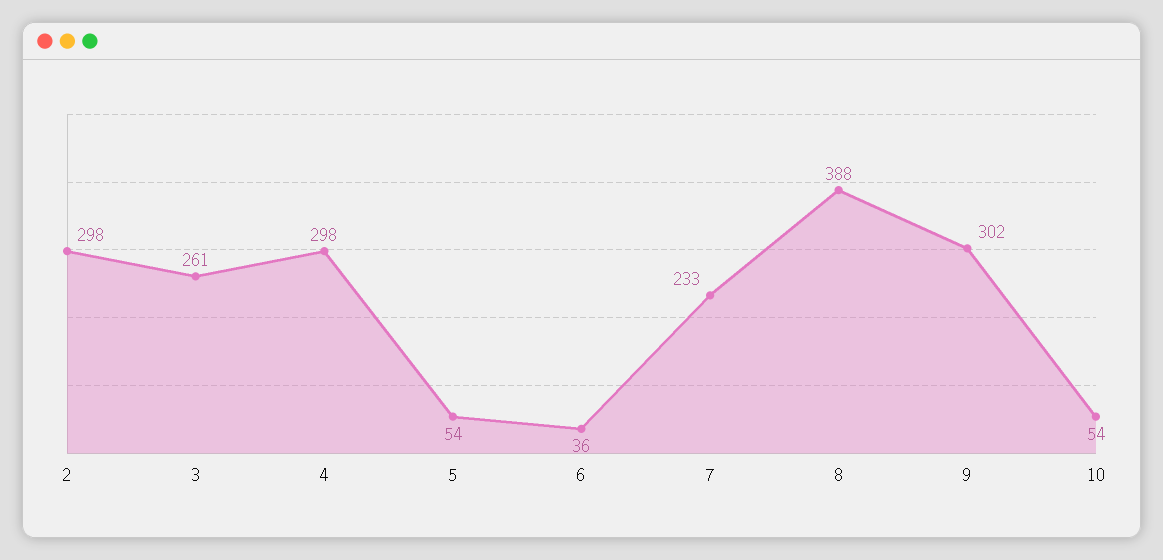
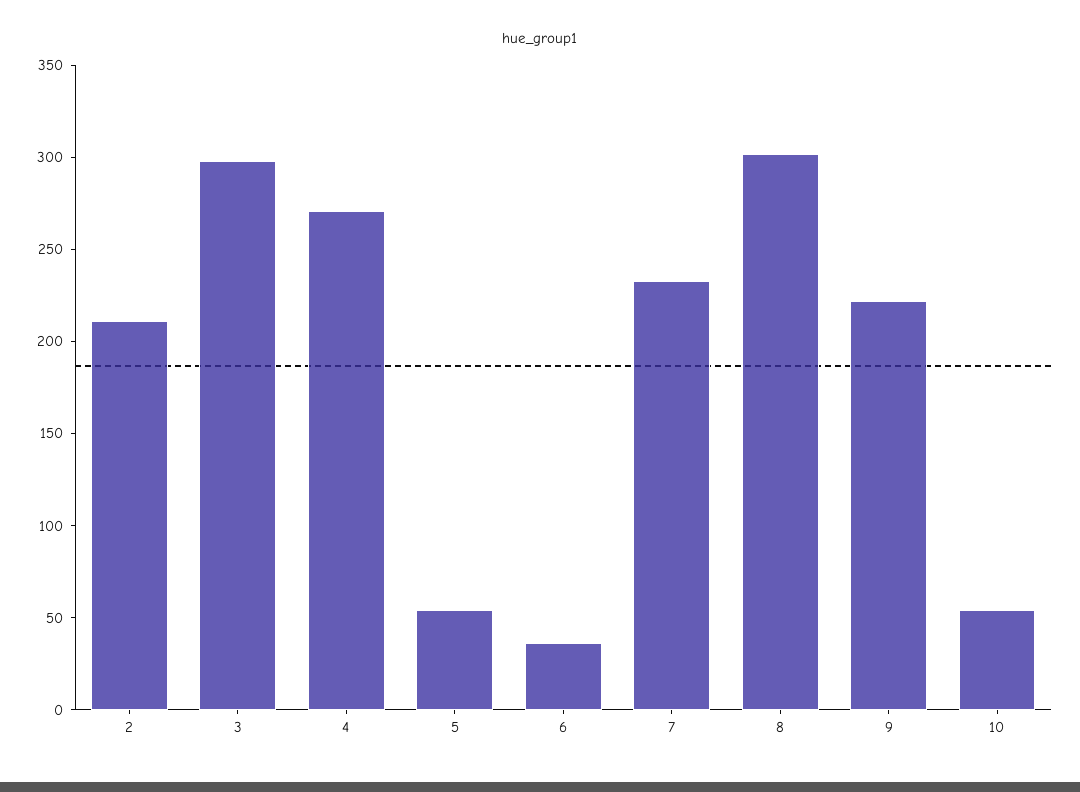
  {
-   "2": 298,
+   "2": 210,
-   "3": 261,
+   "3": 300,
-   "4": 298,
+   "4": 270,
    "5": 54,
    "6": 36,
    "7": 233,
-   "8": 388,
+   "8": 300,
-   "9": 302,
+   "9": 220,
    "10": 54
  }

